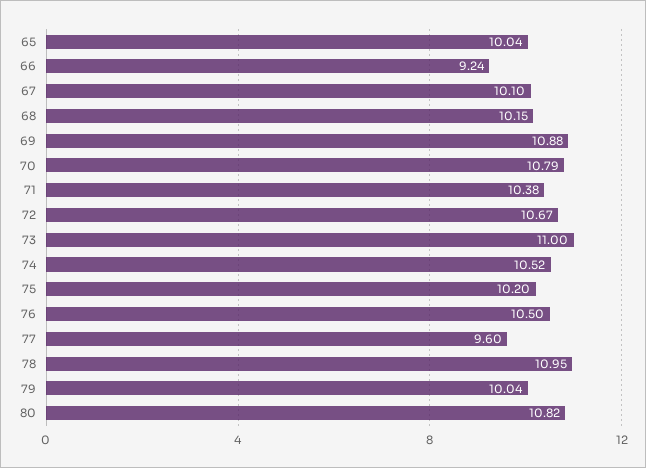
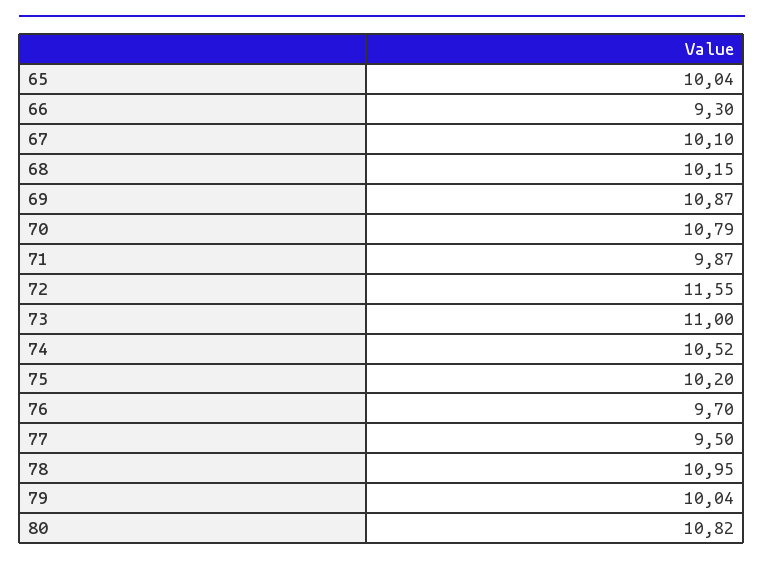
  {
    "65": 10.04,
-   "66": 9.24,
+   "66": 9.3,
    "67": 10.1,
    "68": 10.15,
-   "69": 10.88,
+   "69": 10.87,
    "70": 10.79,
-   "71": 10.38,
+   "71": 9.87,
-   "72": 10.67,
+   "72": 11.55,
    "73": 11,
    "74": 10.52,
    "75": 10.2,
-   "76": 10.5,
+   "76": 9.7,
-   "77": 9.6,
+   "77": 9.5,
    "78": 10.95,
    "79": 10.04,
    "80": 10.82
  }

